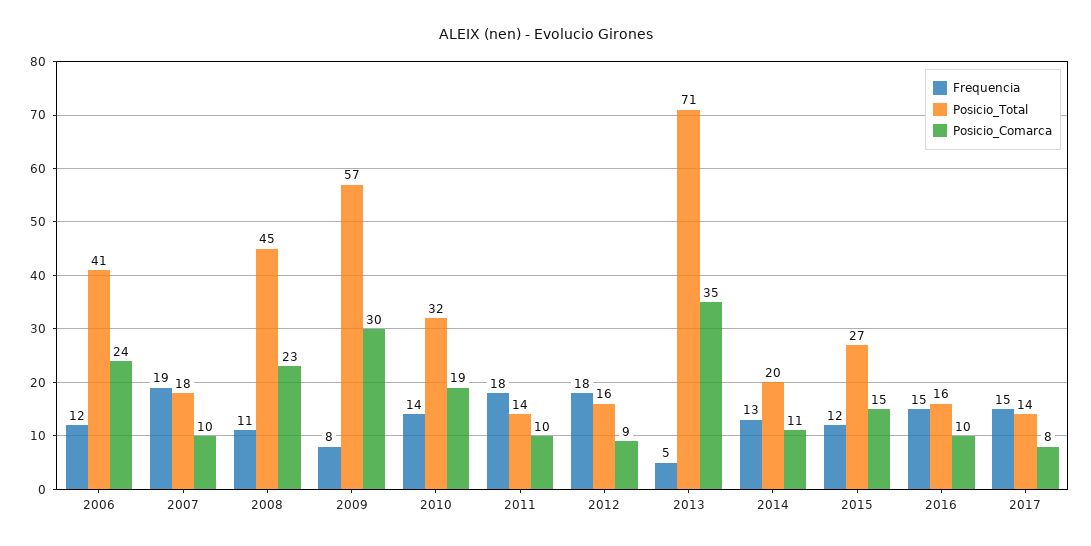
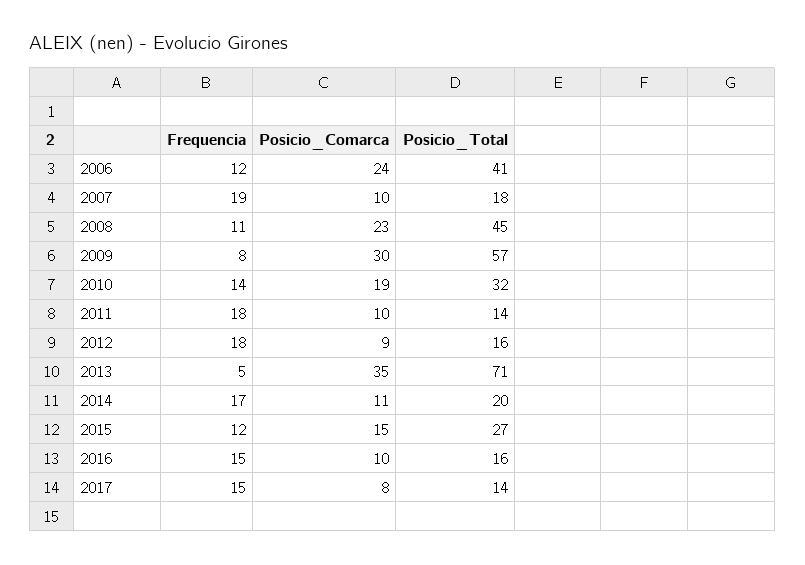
  {
    "Frequencia": {
      "2006": 12,
      "2007": 19,
      "2008": 11,
      "2009": 8,
      "2010": 14,
      "2011": 18,
      "2012": 18,
      "2013": 5,
-     "2014": 13,
+     "2014": 17,
      "2015": 12,
      "2016": 15,
      "2017": 15
    },
    "Posicio_Total": {
      "2006": 41,
      "2007": 18,
      "2008": 45,
      "2009": 57,
      "2010": 32,
      "2011": 14,
      "2012": 16,
      "2013": 71,
      "2014": 20,
      "2015": 27,
      "2016": 16,
      "2017": 14
    },
    "Posicio_Comarca": {
      "2006": 24,
      "2007": 10,
      "2008": 23,
      "2009": 30,
      "2010": 19,
      "2011": 10,
      "2012": 9,
      "2013": 35,
      "2014": 11,
      "2015": 15,
      "2016": 10,
      "2017": 8
    }
  }

